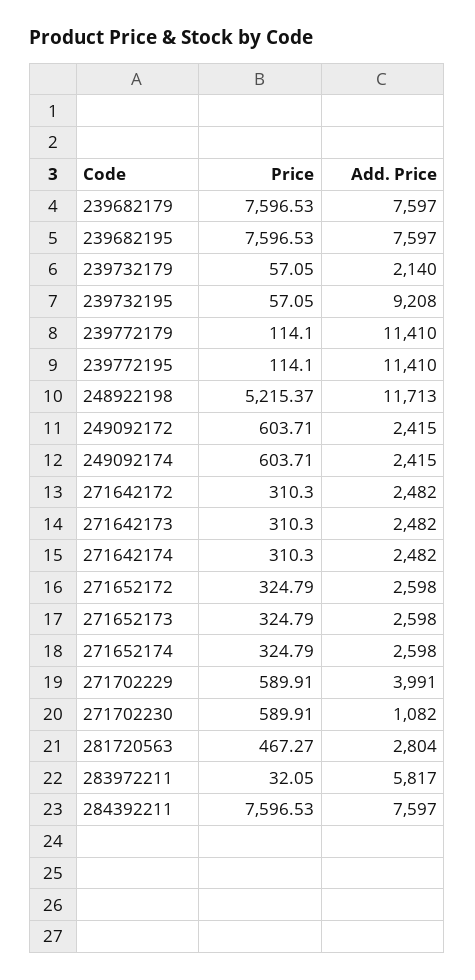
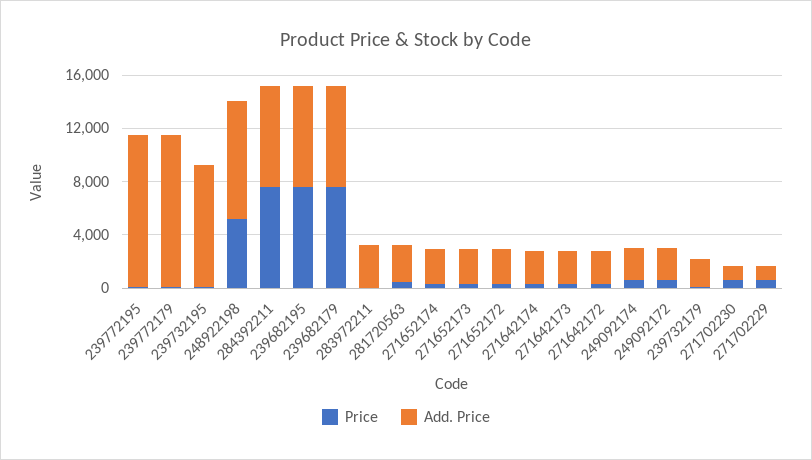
  {
    "Price": {
      "239682179": 7596.53,
      "239682195": 7596.53,
      "239732179": 57.05,
      "239732195": 57.05,
      "239772179": 114.1,
      "239772195": 114.1,
      "248922198": 5215.37,
      "249092172": 603.71,
      "249092174": 603.71,
      "271642172": 310.3,
      "271642173": 310.3,
      "271642174": 310.3,
      "271652172": 324.79,
      "271652173": 324.79,
      "271652174": 324.79,
      "271702229": 589.91,
      "271702230": 589.91,
      "281720563": 467.27,
      "283972211": 32.05,
      "284392211": 7596.53
    },
    "Add. Price": {
      "239682179": 7597,
      "239682195": 7597,
      "239732179": 2140,
      "239732195": 9208,
      "239772179": 11410,
      "239772195": 11410,
-     "248922198": 11713,
+     "248922198": 9000,
      "249092172": 2415,
      "249092174": 2415,
      "271642172": 2482,
      "271642173": 2482,
      "271642174": 2482,
      "271652172": 2598,
      "271652173": 2598,
      "271652174": 2598,
-     "271702229": 3991,
+     "271702229": 1000,
      "271702230": 1082,
      "281720563": 2804,
-     "283972211": 5817,
+     "283972211": 3000,
      "284392211": 7597
    }
  }

